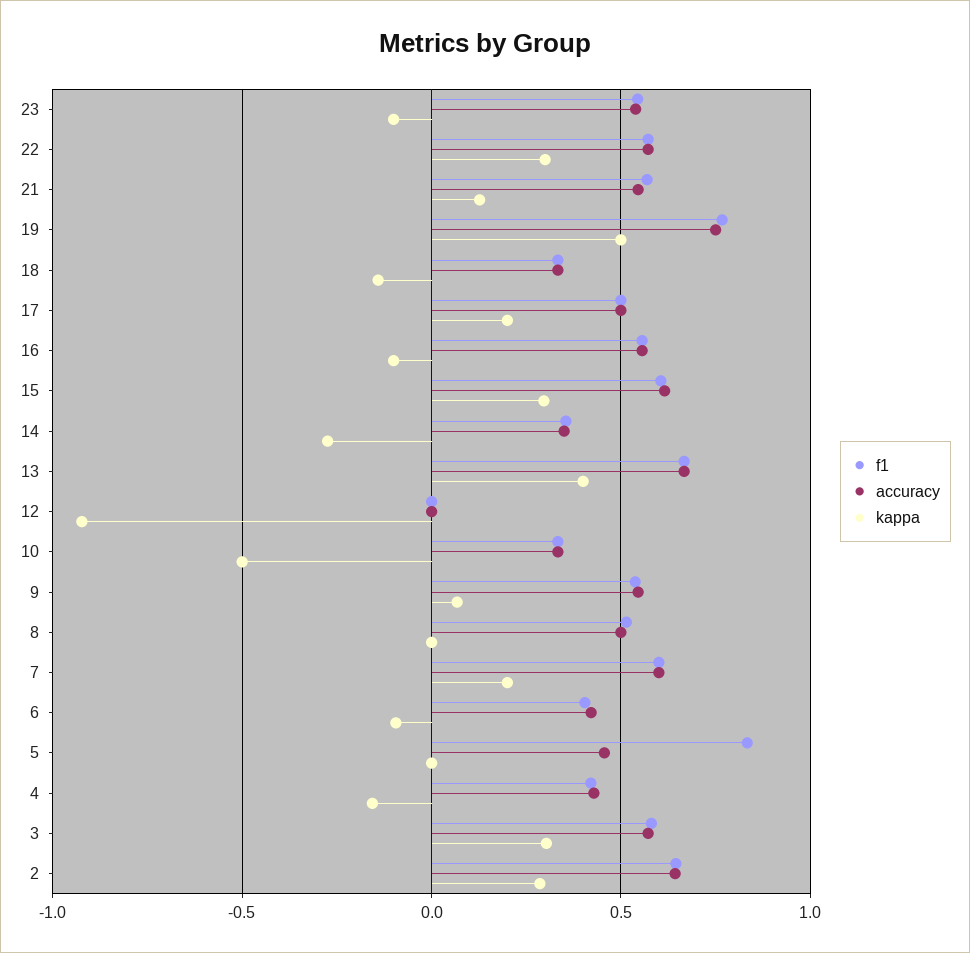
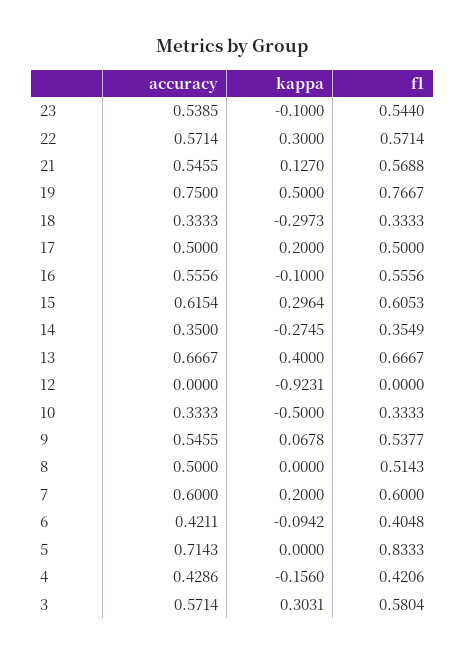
  {
    "f1": {
      "23": 0.544,
      "22": 0.5714,
      "21": 0.5688,
      "19": 0.7667,
      "18": 0.3333,
      "17": 0.5,
      "16": 0.5556,
      "15": 0.6053,
      "14": 0.3549,
      "13": 0.6667,
      "12": 0,
      "10": 0.3333,
      "9": 0.5377,
      "8": 0.5143,
      "7": 0.6,
      "6": 0.4048,
      "5": 0.8333,
      "4": 0.4206,
-     "3": 0.5804,
+     "3": 0.5804
-     "2": 0.65
    },
    "accuracy": {
      "23": 0.5385,
      "22": 0.5714,
      "21": 0.5455,
      "19": 0.75,
      "18": 0.3333,
      "17": 0.5,
      "16": 0.5556,
      "15": 0.6154,
      "14": 0.35,
      "13": 0.6667,
      "12": 0,
      "10": 0.3333,
      "9": 0.5455,
      "8": 0.5,
      "7": 0.6,
      "6": 0.4211,
-     "5": 0.45,
+     "5": 0.7143,
      "4": 0.4286,
-     "3": 0.5714,
+     "3": 0.5714
-     "2": 0.65
    },
    "kappa": {
      "23": -0.1,
      "22": 0.3,
      "21": 0.127,
      "19": 0.5,
-     "18": -0.15,
+     "18": -0.2973,
      "17": 0.2,
      "16": -0.1,
      "15": 0.2964,
      "14": -0.2745,
      "13": 0.4,
      "12": -0.9231,
      "10": -0.5,
      "9": 0.0678,
      "8": 0,
      "7": 0.2,
      "6": -0.0942,
      "5": 0,
      "4": -0.156,
-     "3": 0.3031,
+     "3": 0.3031
-     "2": 0.3
    }
  }

